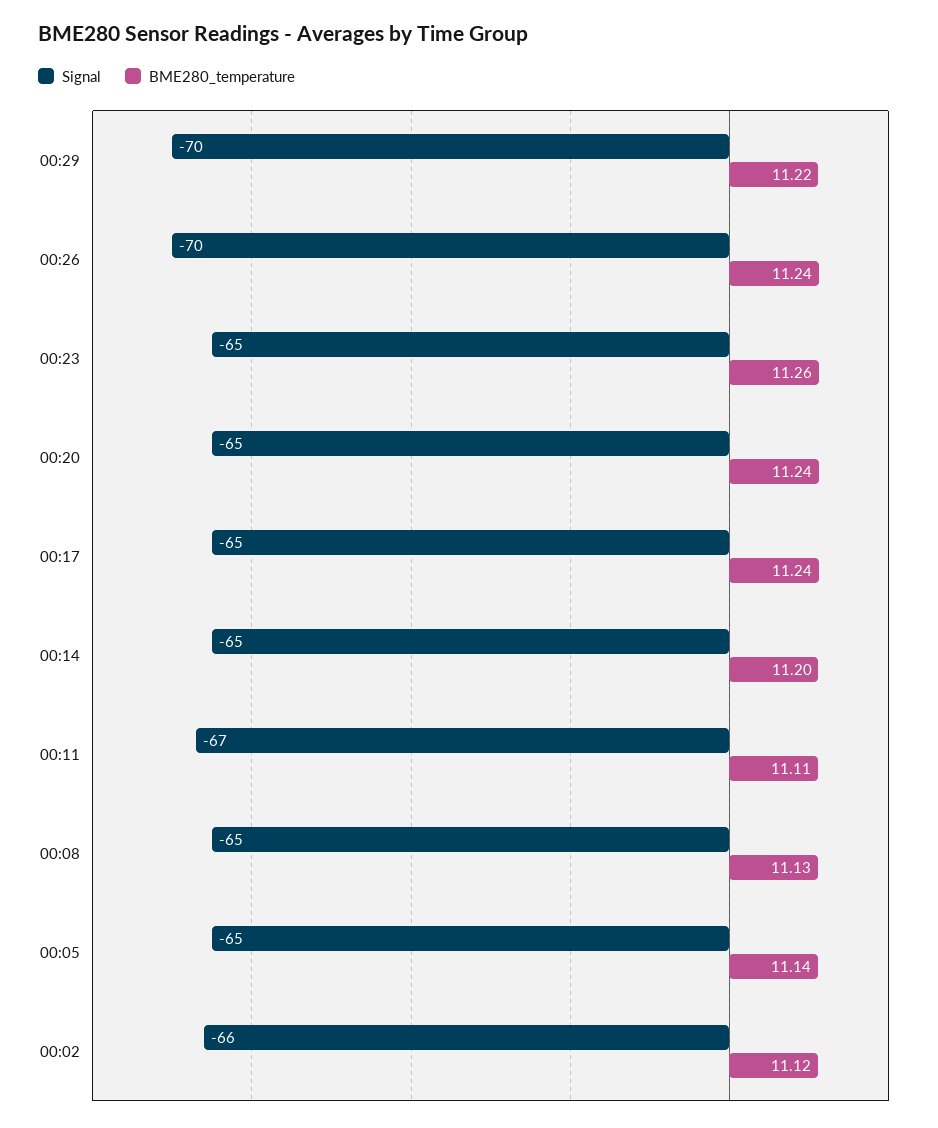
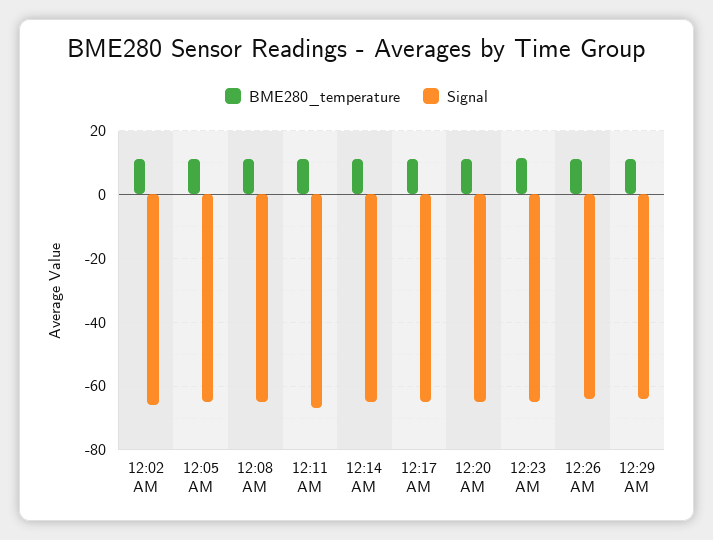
  {
    "Signal": {
-     "00:29": -70,
+     "00:29": -64,
-     "00:26": -70,
+     "00:26": -64,
      "00:23": -65,
      "00:20": -65,
      "00:17": -65,
      "00:14": -65,
      "00:11": -67,
      "00:08": -65,
      "00:05": -65,
      "00:02": -66
    },
    "BME280_temperature": {
      "00:29": 11.22,
      "00:26": 11.24,
      "00:23": 11.26,
      "00:20": 11.24,
      "00:17": 11.24,
      "00:14": 11.2,
      "00:11": 11.11,
      "00:08": 11.13,
      "00:05": 11.14,
      "00:02": 11.12
    }
  }

